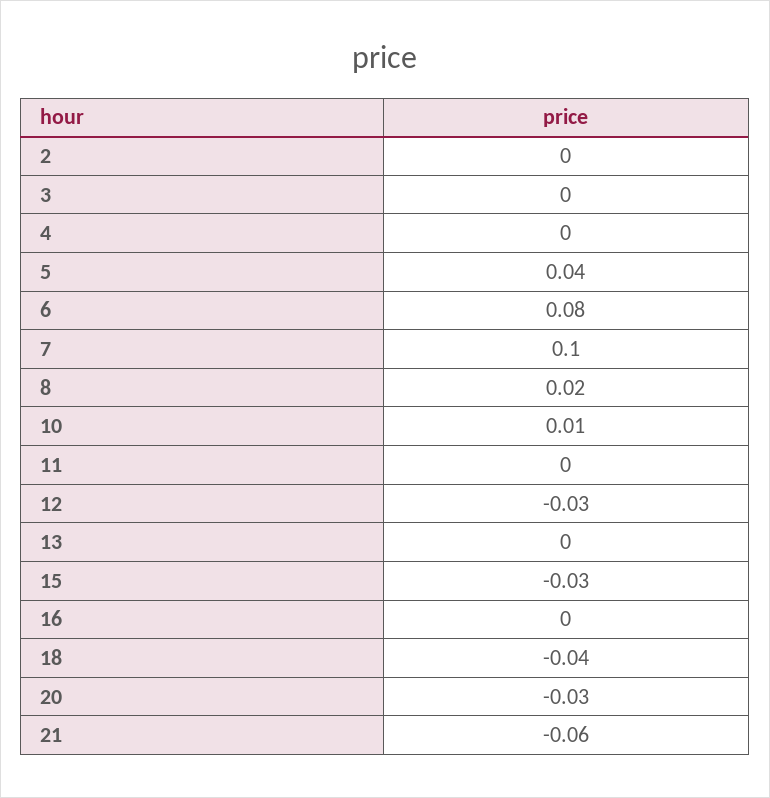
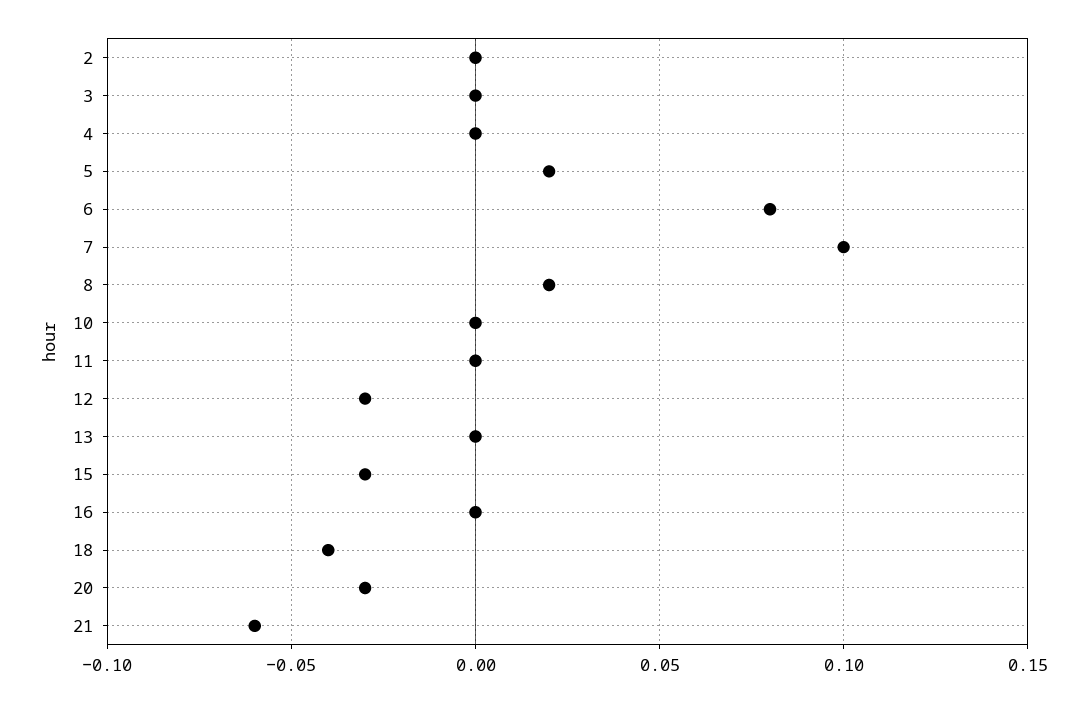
  {
    "2": 0,
    "3": 0,
    "4": 0,
-   "5": 0.04,
+   "5": 0.02,
    "6": 0.08,
    "7": 0.1,
    "8": 0.02,
-   "10": 0.01,
+   "10": 0,
    "11": 0,
    "12": -0.03,
    "13": 0,
    "15": -0.03,
    "16": 0,
    "18": -0.04,
    "20": -0.03,
    "21": -0.06
  }

